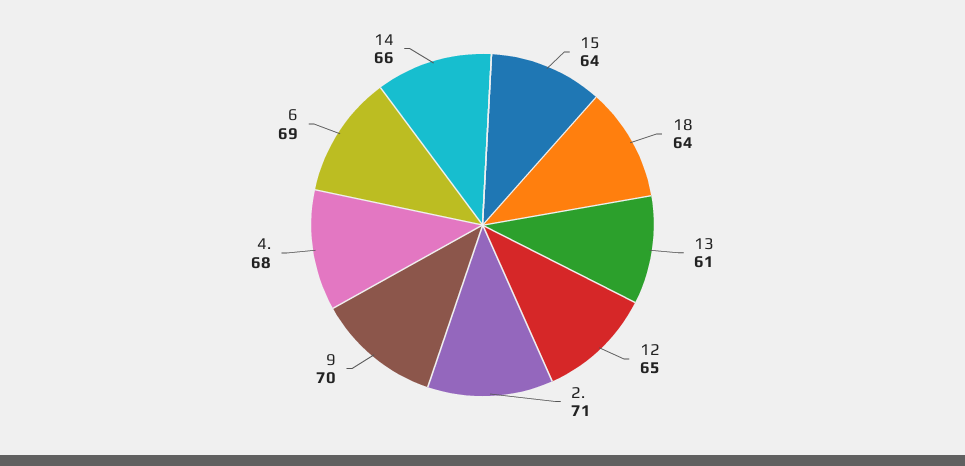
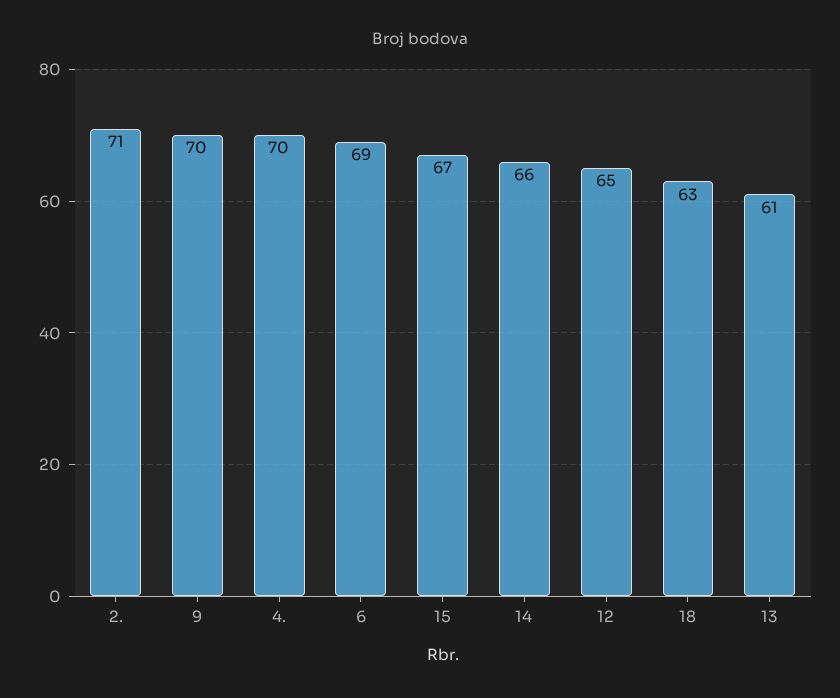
  {
-   "15": 64,
+   "15": 67,
-   "18": 64,
+   "18": 63,
    "13": 61,
    "12": 65,
    "2.": 71,
    "9": 70,
-   "4.": 68,
+   "4.": 70,
    "6": 69,
    "14": 66
  }

